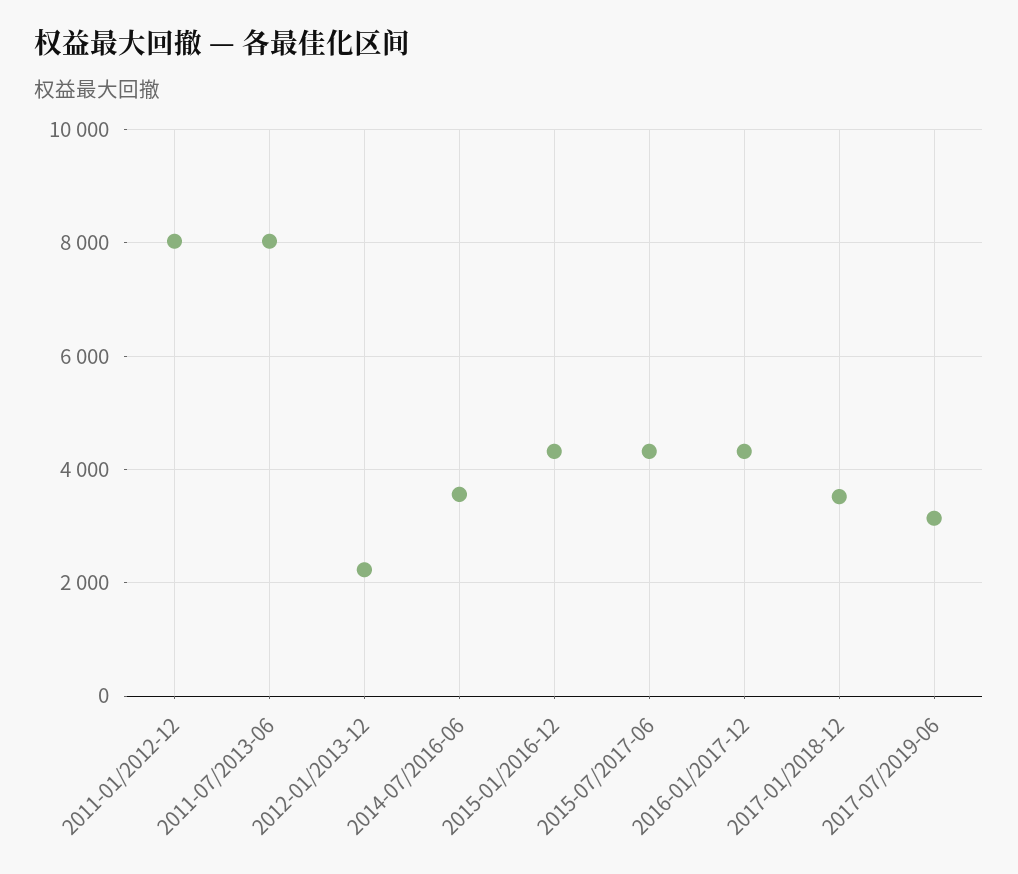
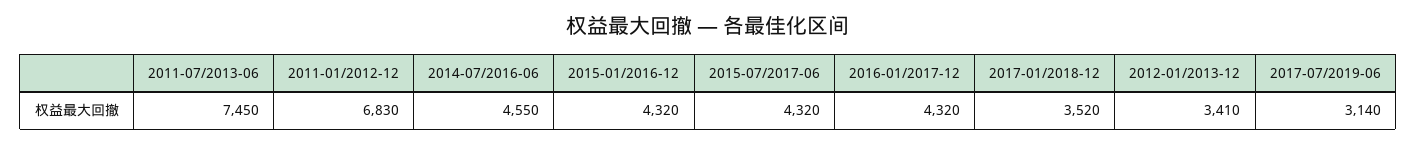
  {
-   "2011-01/2012-12": 8000,
+   "2011-01/2012-12": 6830,
-   "2011-07/2013-06": 8000,
+   "2011-07/2013-06": 7450,
-   "2012-01/2013-12": 2200,
+   "2012-01/2013-12": 3410,
-   "2014-07/2016-06": 3600,
+   "2014-07/2016-06": 4550,
    "2015-01/2016-12": 4320,
    "2015-07/2017-06": 4320,
    "2016-01/2017-12": 4320,
    "2017-01/2018-12": 3520,
    "2017-07/2019-06": 3140
  }

